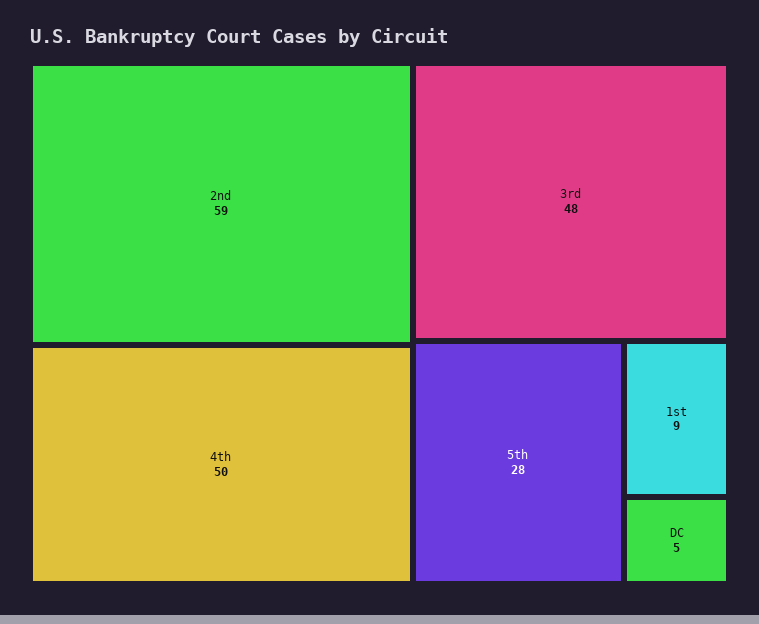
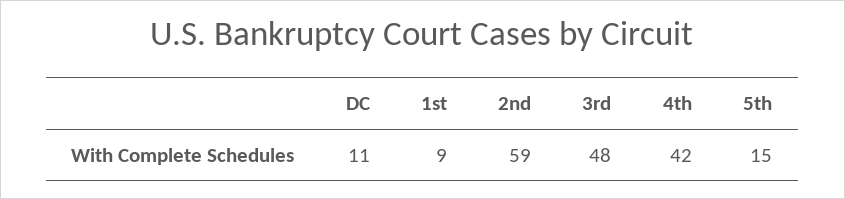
  {
    "2nd": 59,
-   "4th": 50,
+   "4th": 42,
    "3rd": 48,
-   "5th": 28,
+   "5th": 15,
    "1st": 9,
-   "DC": 5
+   "DC": 11
  }

